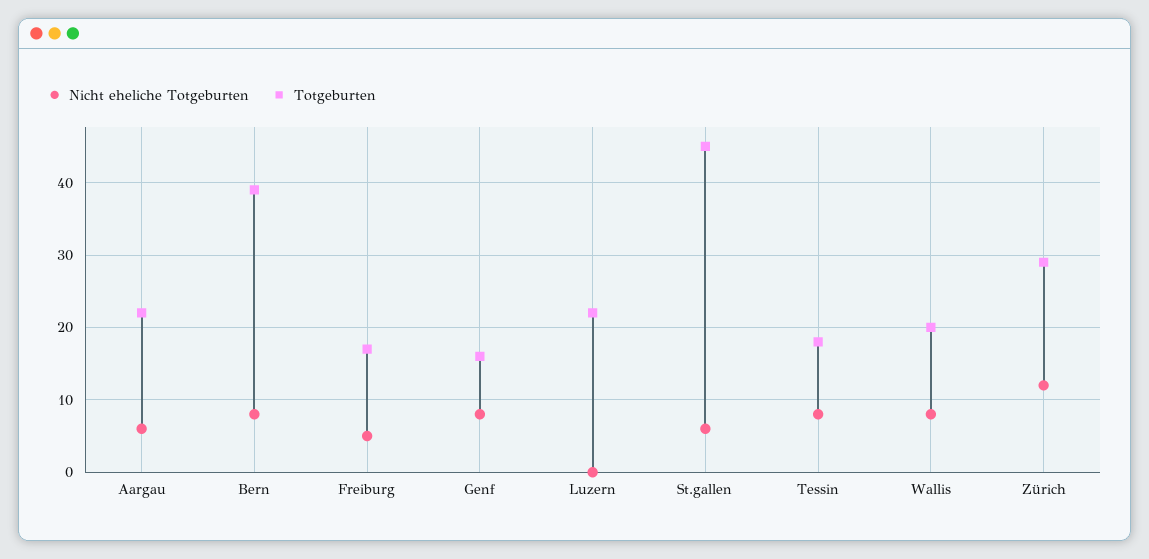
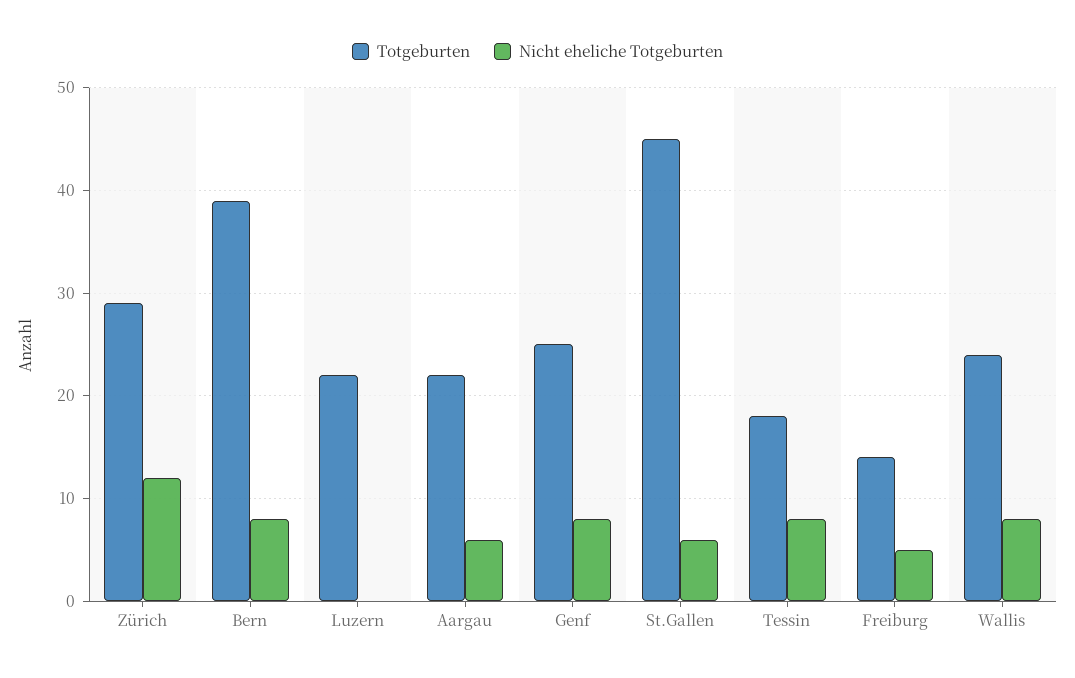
  {
    "Nicht eheliche Totgeburten": {
      "Aargau": 6,
      "Bern": 8,
      "Freiburg": 5,
      "Genf": 8,
      "Luzern": 0,
      "St.gallen": 6,
      "Tessin": 8,
      "Wallis": 8,
      "Zürich": 12
    },
    "Totgeburten": {
      "Aargau": 22,
      "Bern": 39,
-     "Freiburg": 17,
+     "Freiburg": 14,
-     "Genf": 16,
+     "Genf": 25,
      "Luzern": 22,
      "St.gallen": 45,
      "Tessin": 18,
-     "Wallis": 20,
+     "Wallis": 24,
      "Zürich": 29
    }
  }

